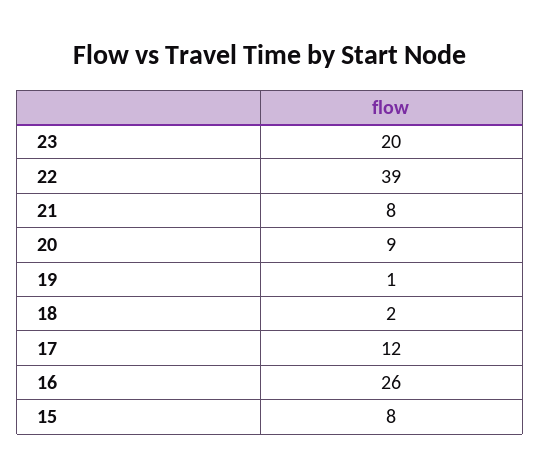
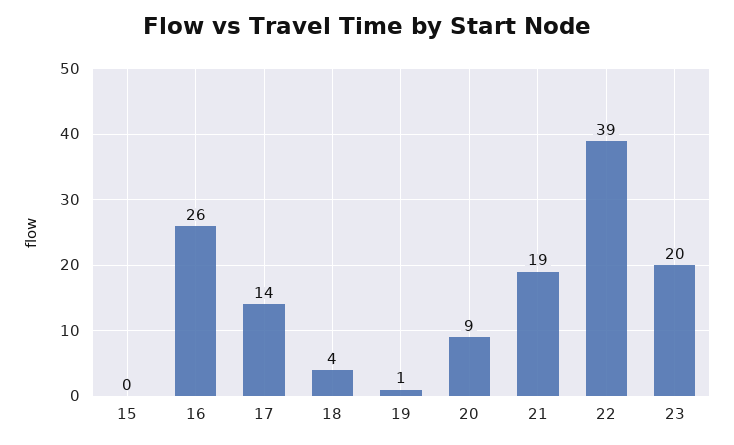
  {
    "23": 20,
    "22": 39,
-   "21": 8,
+   "21": 19,
    "20": 9,
    "19": 1,
-   "18": 2,
+   "18": 4,
-   "17": 12,
+   "17": 14,
    "16": 26,
-   "15": 8
+   "15": 0
  }

